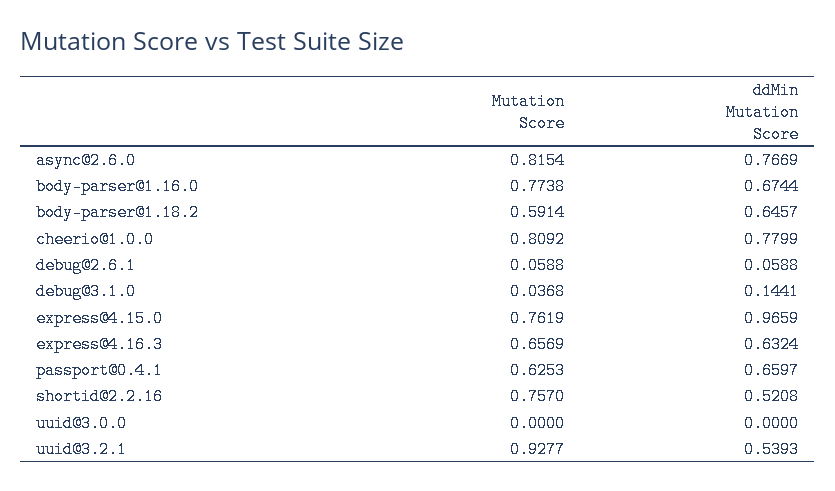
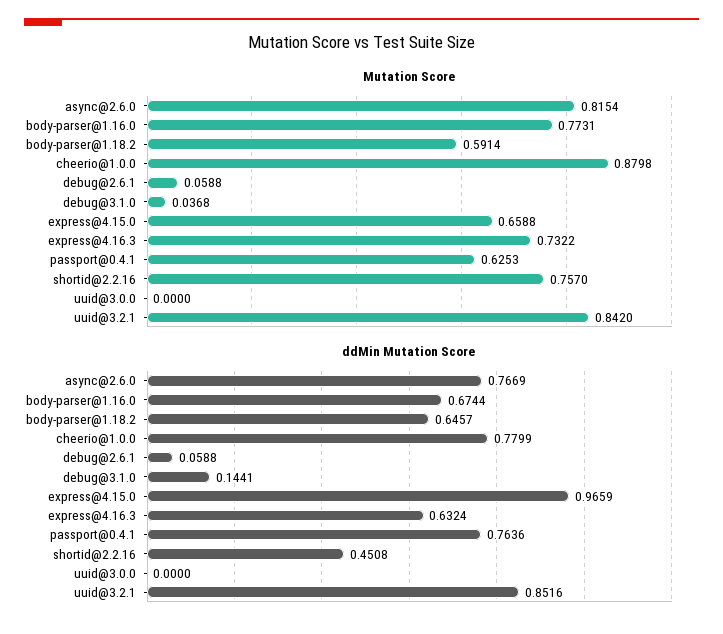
  {
    "Mutation Score": {
      "async@2.6.0": 0.8154,
-     "body-parser@1.16.0": 0.7738,
+     "body-parser@1.16.0": 0.7731,
      "body-parser@1.18.2": 0.5914,
-     "cheerio@1.0.0": 0.8092,
+     "cheerio@1.0.0": 0.8798,
      "debug@2.6.1": 0.0588,
      "debug@3.1.0": 0.0368,
-     "express@4.15.0": 0.7619,
+     "express@4.15.0": 0.6588,
-     "express@4.16.3": 0.6569,
+     "express@4.16.3": 0.7322,
      "passport@0.4.1": 0.6253,
      "shortid@2.2.16": 0.757,
      "uuid@3.0.0": 0,
-     "uuid@3.2.1": 0.9277
+     "uuid@3.2.1": 0.842
    },
    "ddMin Mutation Score": {
      "async@2.6.0": 0.7669,
      "body-parser@1.16.0": 0.6744,
      "body-parser@1.18.2": 0.6457,
      "cheerio@1.0.0": 0.7799,
      "debug@2.6.1": 0.0588,
      "debug@3.1.0": 0.1441,
      "express@4.15.0": 0.9659,
      "express@4.16.3": 0.6324,
-     "passport@0.4.1": 0.6597,
+     "passport@0.4.1": 0.7636,
-     "shortid@2.2.16": 0.5208,
+     "shortid@2.2.16": 0.4508,
      "uuid@3.0.0": 0,
-     "uuid@3.2.1": 0.5393
+     "uuid@3.2.1": 0.8516
    }
  }

